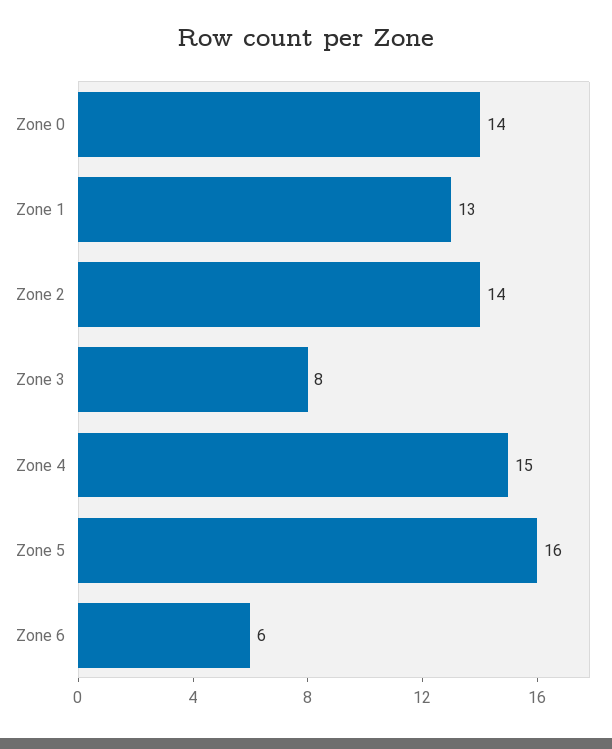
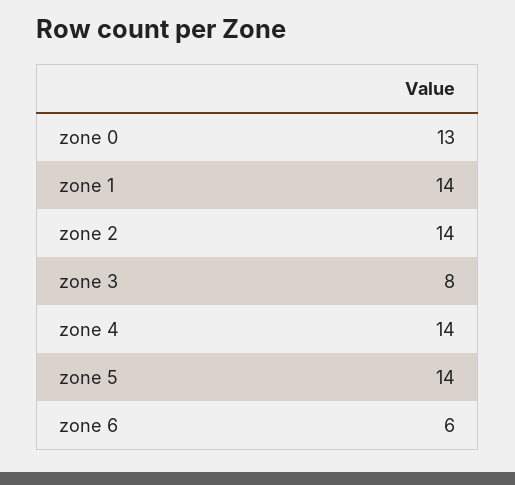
  {
-   "Zone 0": 14,
+   "Zone 0": 13,
-   "Zone 1": 13,
+   "Zone 1": 14,
    "Zone 2": 14,
    "Zone 3": 8,
-   "Zone 4": 15,
+   "Zone 4": 14,
-   "Zone 5": 16,
+   "Zone 5": 14,
    "Zone 6": 6
  }

